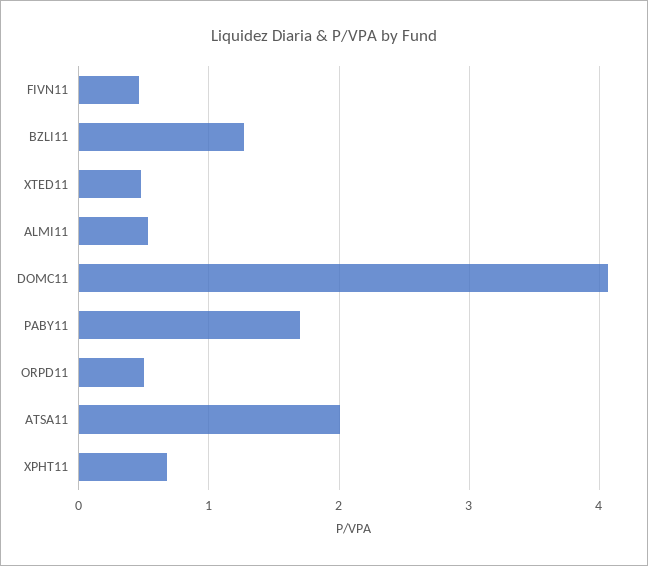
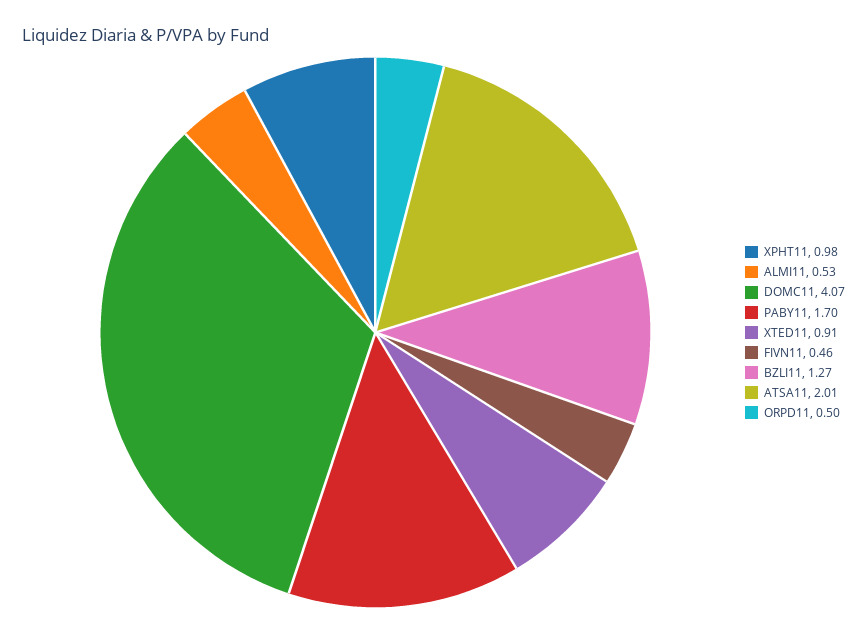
  {
    "FIVN11": 0.46,
    "BZLI11": 1.27,
-   "XTED11": 0.5,
+   "XTED11": 0.91,
    "ALMI11": 0.53,
    "DOMC11": 4.07,
    "PABY11": 1.7,
    "ORPD11": 0.5,
    "ATSA11": 2.01,
-   "XPHT11": 0.7
+   "XPHT11": 0.98
  }

